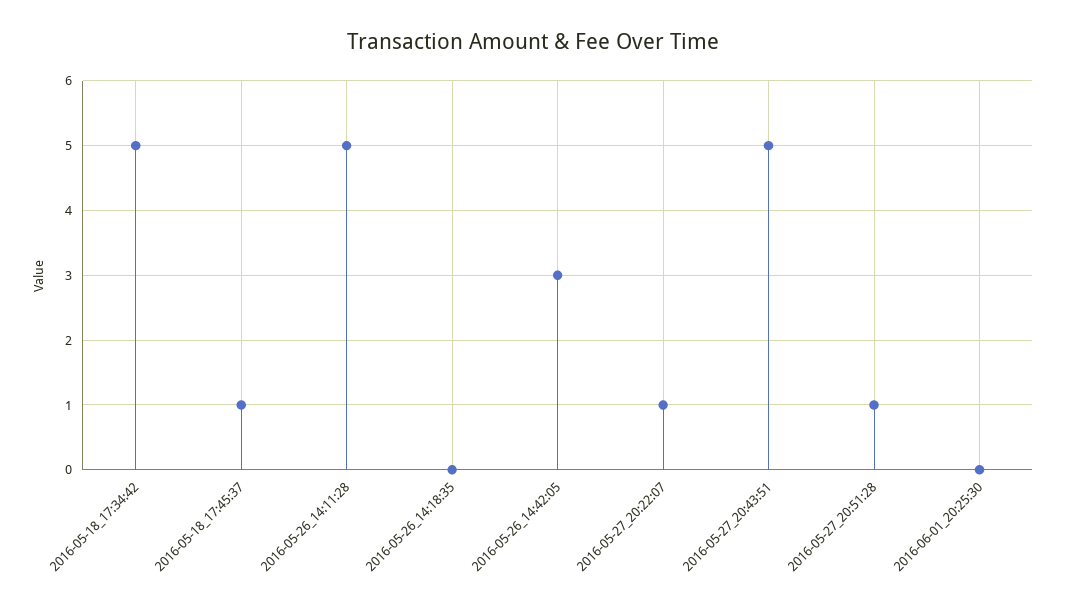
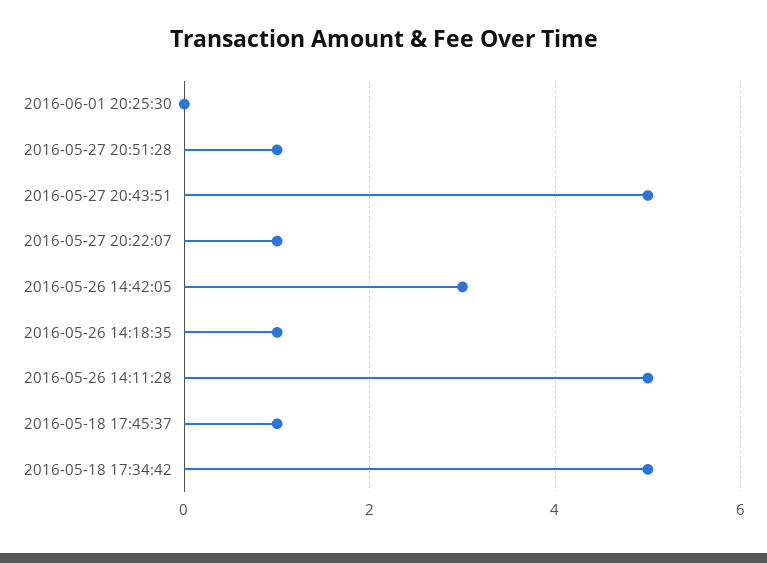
  {
    "2016-05-18_17:34:42": 5,
    "2016-05-18_17:45:37": 1,
    "2016-05-26_14:11:28": 5,
-   "2016-05-26_14:18:35": 0,
+   "2016-05-26_14:18:35": 1,
    "2016-05-26_14:42:05": 3,
    "2016-05-27_20:22:07": 1,
    "2016-05-27_20:43:51": 5,
    "2016-05-27_20:51:28": 1,
    "2016-06-01_20:25:30": 0
  }

